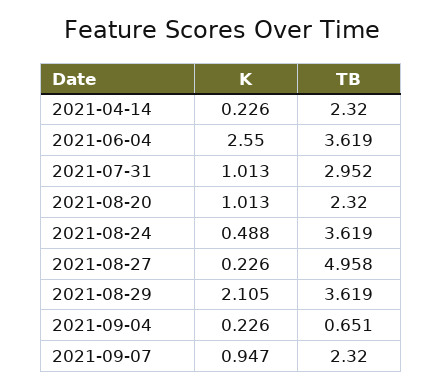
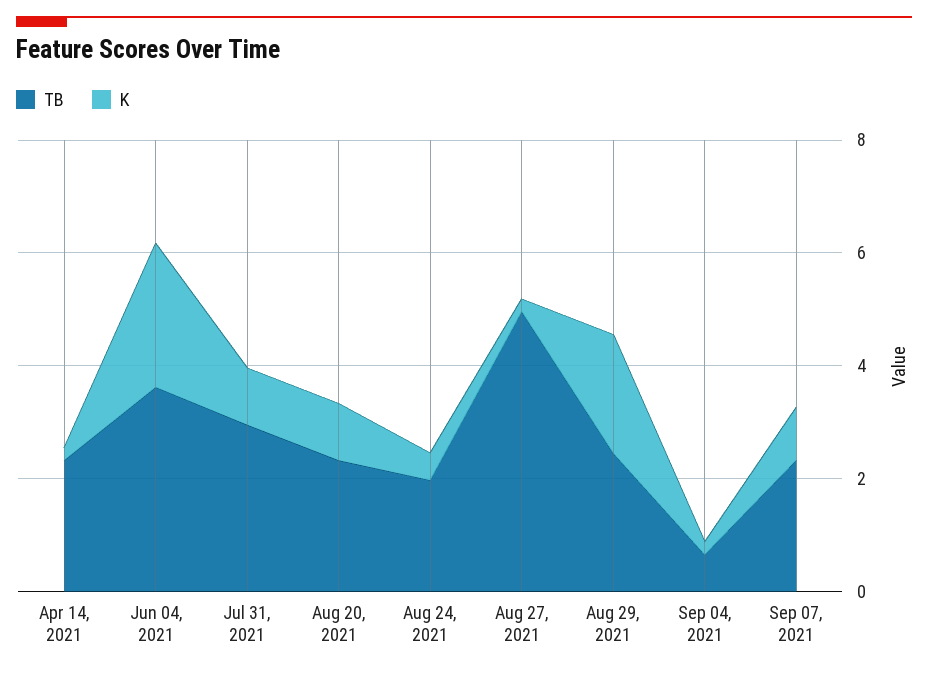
  {
    "K": {
      "2021-04-14": 0.226,
      "2021-06-04": 2.55,
      "2021-07-31": 1.013,
      "2021-08-20": 1.013,
      "2021-08-24": 0.488,
      "2021-08-27": 0.226,
      "2021-08-29": 2.105,
      "2021-09-04": 0.226,
      "2021-09-07": 0.947
    },
    "TB": {
      "2021-04-14": 2.32,
      "2021-06-04": 3.619,
      "2021-07-31": 2.952,
      "2021-08-20": 2.32,
-     "2021-08-24": 3.619,
+     "2021-08-24": 2,
      "2021-08-27": 4.958,
-     "2021-08-29": 3.619,
+     "2021-08-29": 2.5,
      "2021-09-04": 0.651,
      "2021-09-07": 2.32
    }
  }

